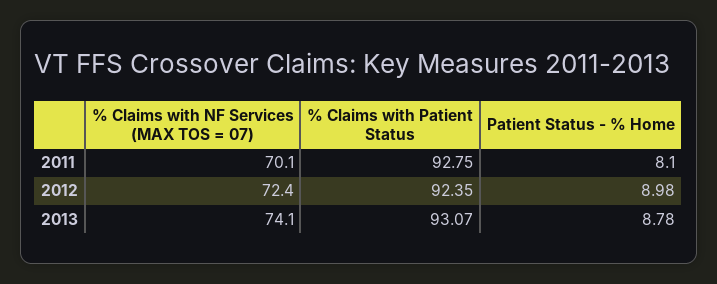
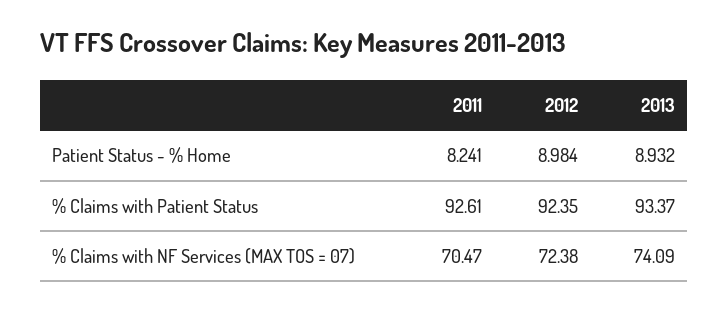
  {
    "% Claims with NF Services (MAX TOS = 07)": {
-     "2011": 70.1,
+     "2011": 70.47,
      "2012": 72.38,
      "2013": 74.09
    },
    "% Claims with Patient Status": {
-     "2011": 92.75,
+     "2011": 92.61,
      "2012": 92.35,
-     "2013": 93.07
+     "2013": 93.37
    },
    "Patient Status - % Home": {
-     "2011": 8.1,
+     "2011": 8.241,
      "2012": 8.984,
-     "2013": 8.78
+     "2013": 8.932
    }
  }

